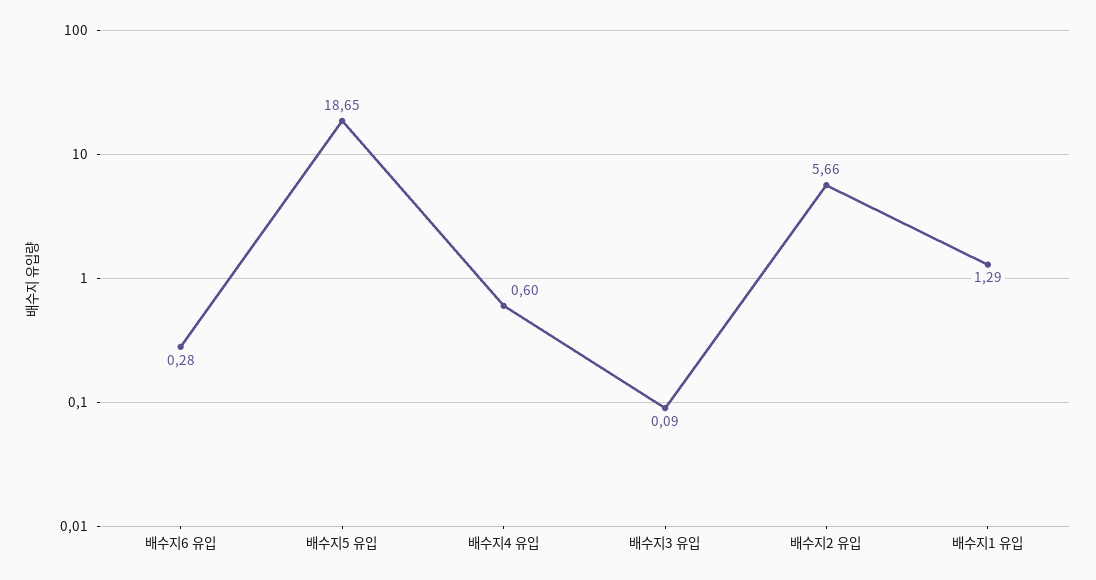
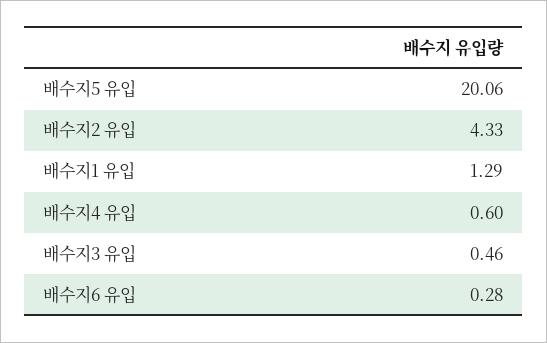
  {
    "배수지6 유입": 0.28,
-   "배수지5 유입": 18.65,
+   "배수지5 유입": 20.06,
    "배수지4 유입": 0.6,
-   "배수지3 유입": 0.09,
+   "배수지3 유입": 0.46,
-   "배수지2 유입": 5.66,
+   "배수지2 유입": 4.33,
    "배수지1 유입": 1.29
  }

